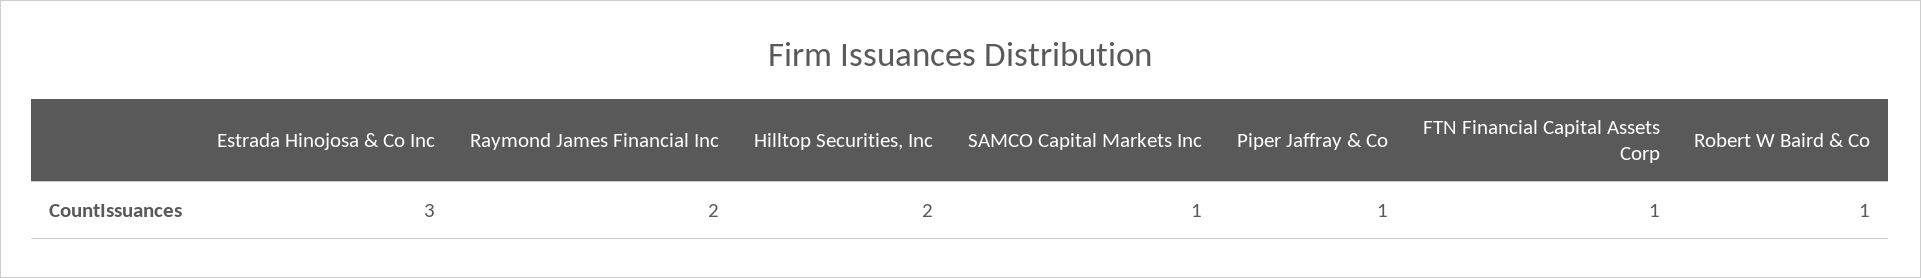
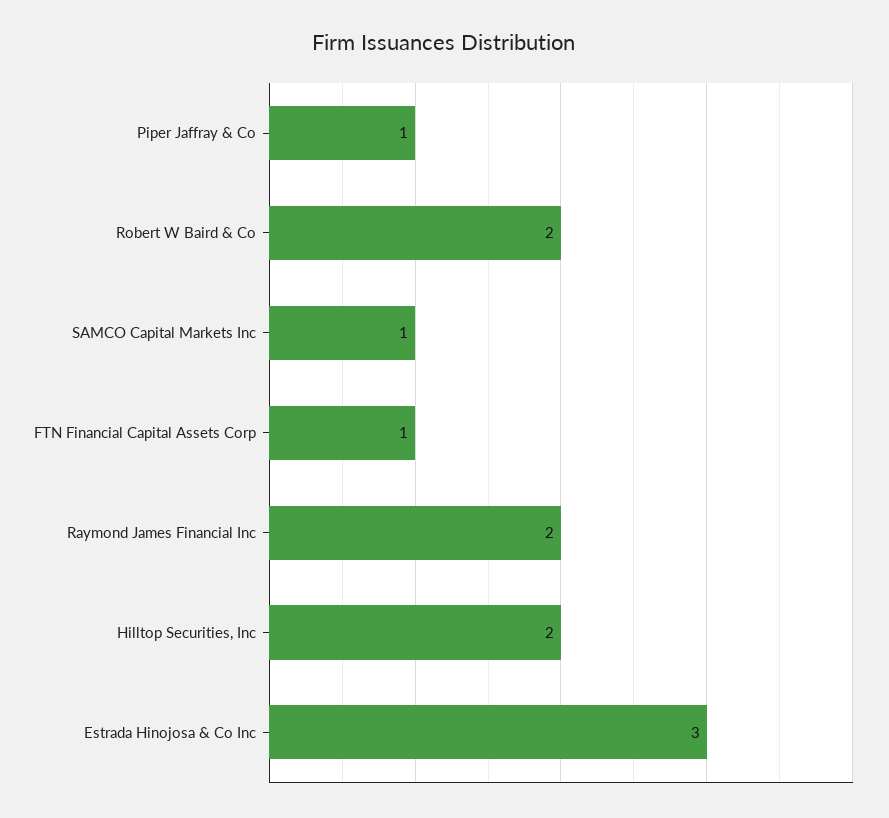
  {
    "Estrada Hinojosa & Co Inc": 3,
    "Raymond James Financial Inc": 2,
    "Hilltop Securities, Inc": 2,
    "SAMCO Capital Markets Inc": 1,
    "Piper Jaffray & Co": 1,
    "FTN Financial Capital Assets Corp": 1,
-   "Robert W Baird & Co": 1
+   "Robert W Baird & Co": 2
  }

